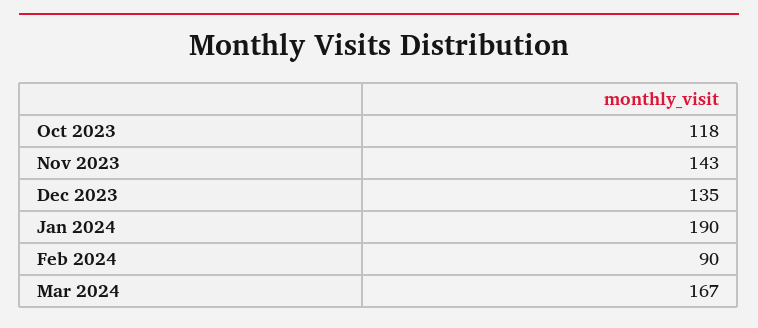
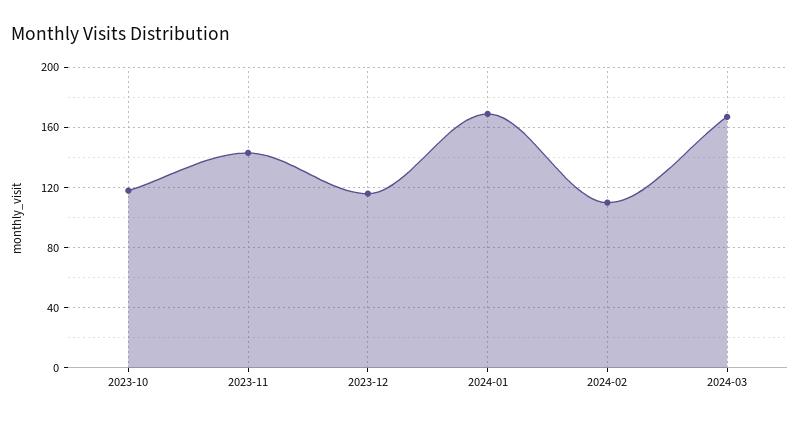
  {
    "Oct 2023": 118,
    "Nov 2023": 143,
-   "Dec 2023": 135,
+   "Dec 2023": 115,
-   "Jan 2024": 190,
+   "Jan 2024": 170,
-   "Feb 2024": 90,
+   "Feb 2024": 110,
    "Mar 2024": 167
  }

